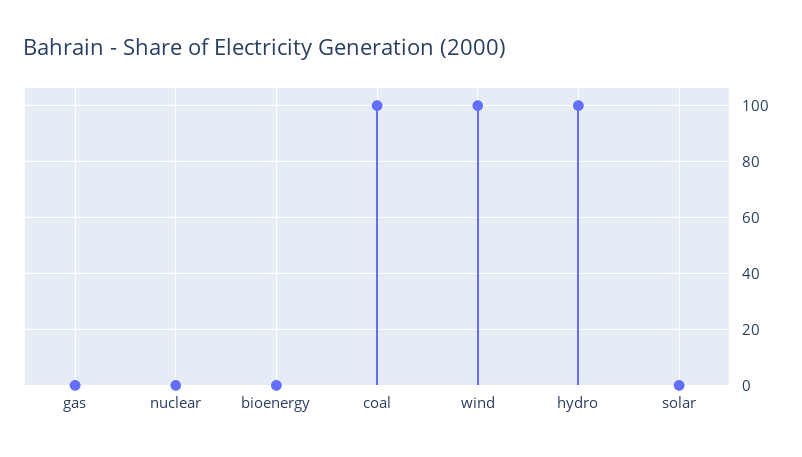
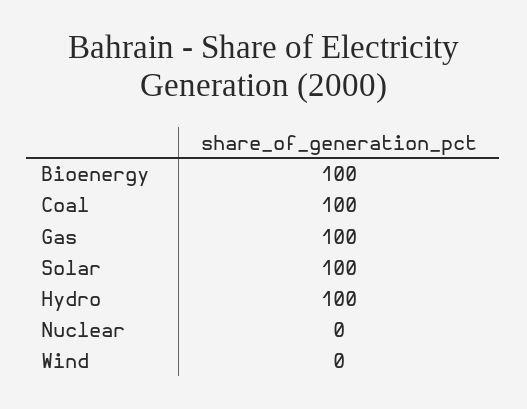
  {
-   "gas": 0,
+   "gas": 100,
    "nuclear": 0,
-   "bioenergy": 0,
+   "bioenergy": 100,
    "coal": 100,
-   "wind": 100,
+   "wind": 0,
    "hydro": 100,
-   "solar": 0
+   "solar": 100
  }

